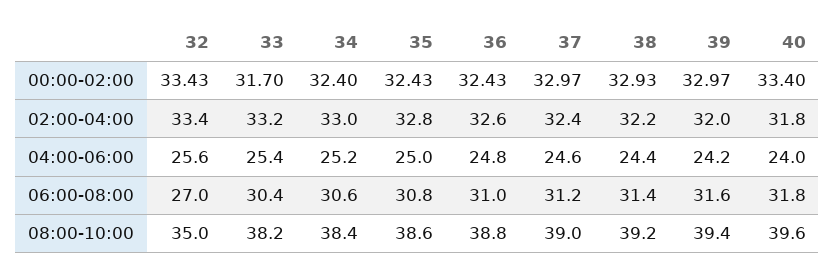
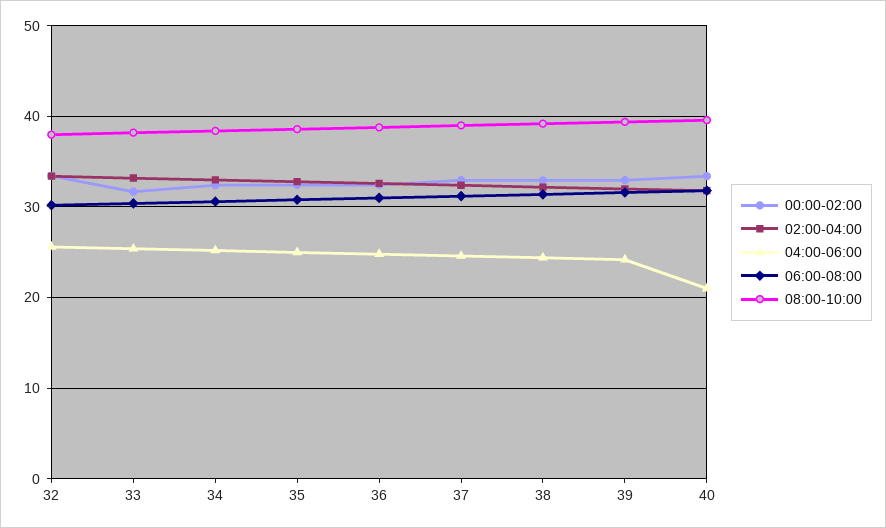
  {
    "00:00-02:00": {
      "32": 33.43,
      "33": 31.7,
      "34": 32.4,
      "35": 32.43,
      "36": 32.43,
      "37": 32.97,
      "38": 32.93,
      "39": 32.97,
      "40": 33.4
    },
    "02:00-04:00": {
      "32": 33.4,
      "33": 33.2,
      "34": 33,
      "35": 32.8,
      "36": 32.6,
      "37": 32.4,
      "38": 32.2,
      "39": 32,
      "40": 31.8
    },
    "04:00-06:00": {
      "32": 25.6,
      "33": 25.4,
      "34": 25.2,
      "35": 25,
      "36": 24.8,
      "37": 24.6,
      "38": 24.4,
      "39": 24.2,
-     "40": 24
+     "40": 21
    },
    "06:00-08:00": {
-     "32": 27,
+     "32": 30,
      "33": 30.4,
      "34": 30.6,
      "35": 30.8,
      "36": 31,
      "37": 31.2,
      "38": 31.4,
      "39": 31.6,
      "40": 31.8
    },
    "08:00-10:00": {
-     "32": 35,
+     "32": 38,
      "33": 38.2,
      "34": 38.4,
      "35": 38.6,
      "36": 38.8,
      "37": 39,
      "38": 39.2,
      "39": 39.4,
      "40": 39.6
    }
  }

